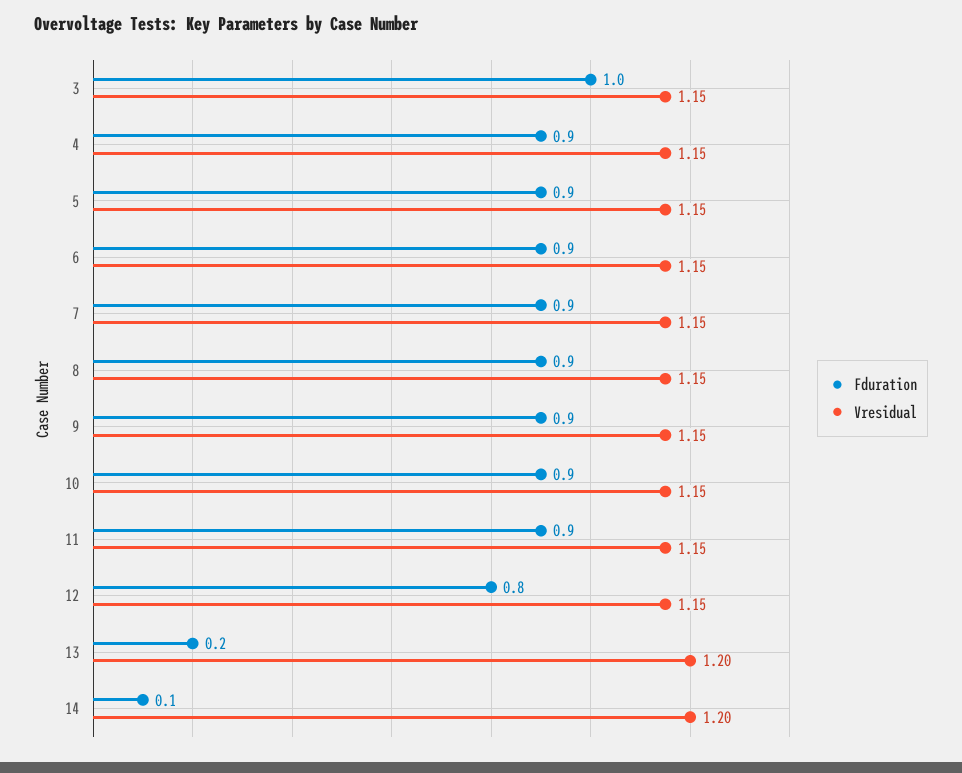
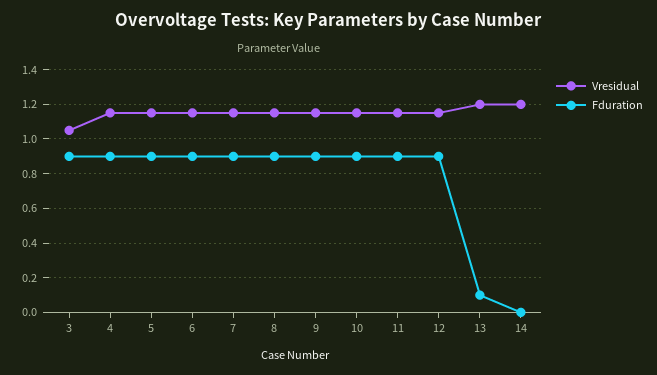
  {
    "Fduration": {
-     "3": 1,
+     "3": 0.9,
      "4": 0.9,
      "5": 0.9,
      "6": 0.9,
      "7": 0.9,
      "8": 0.9,
      "9": 0.9,
      "10": 0.9,
      "11": 0.9,
-     "12": 0.8,
+     "12": 0.9,
-     "13": 0.2,
+     "13": 0.1,
-     "14": 0.1
+     "14": 0
    },
    "Vresidual": {
-     "3": 1.15,
+     "3": 1.05,
      "4": 1.15,
      "5": 1.15,
      "6": 1.15,
      "7": 1.15,
      "8": 1.15,
      "9": 1.15,
      "10": 1.15,
      "11": 1.15,
      "12": 1.15,
      "13": 1.2,
      "14": 1.2
    }
  }

